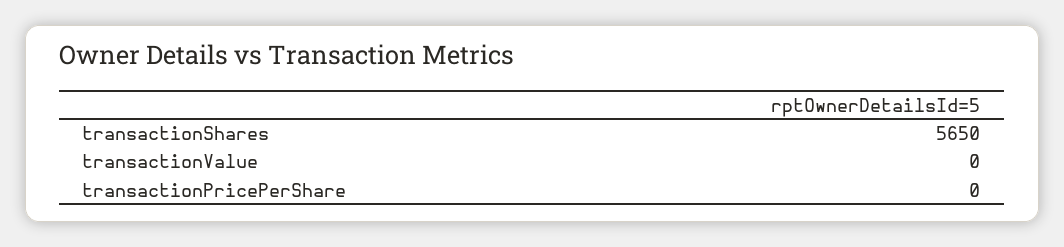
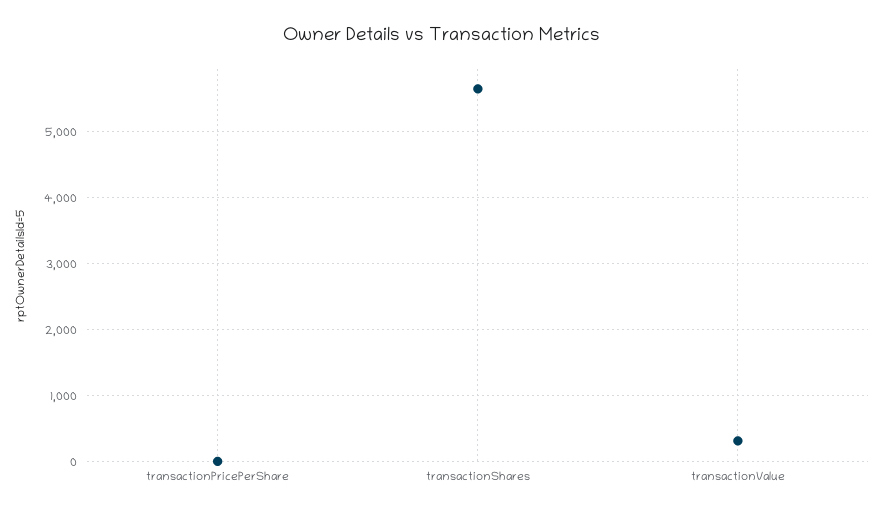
  {
    "transactionShares": 5650,
-   "transactionValue": 0,
+   "transactionValue": 300,
    "transactionPricePerShare": 0
  }

